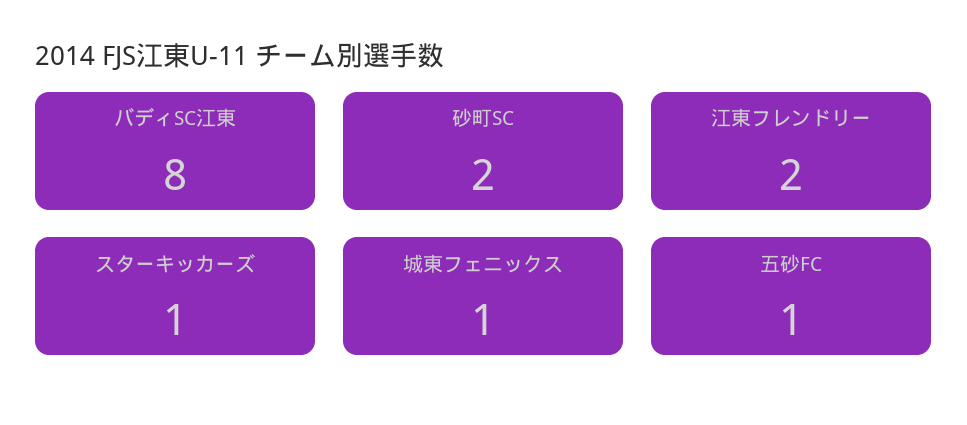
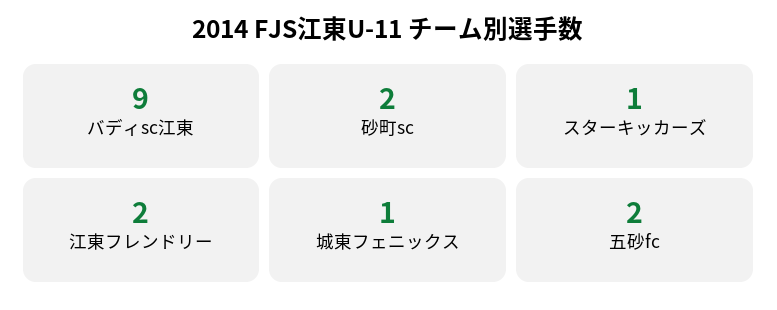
  {
-   "バディSC江東": 8,
+   "バディSC江東": 9,
    "砂町SC": 2,
    "江東フレンドリー": 2,
    "スターキッカーズ": 1,
    "城東フェニックス": 1,
-   "五砂FC": 1
+   "五砂FC": 2
  }

